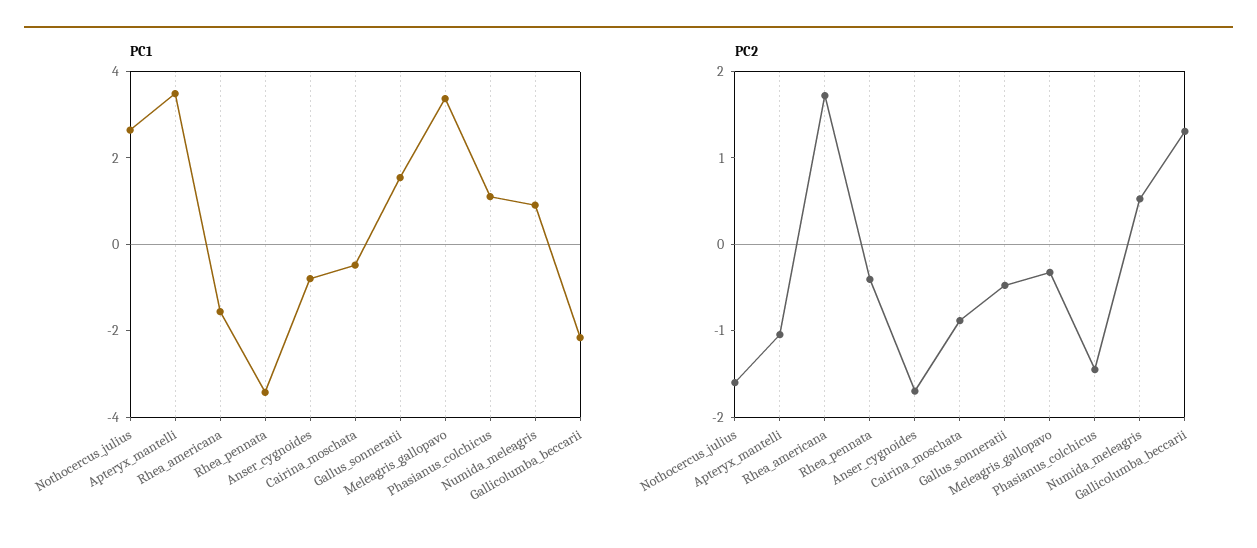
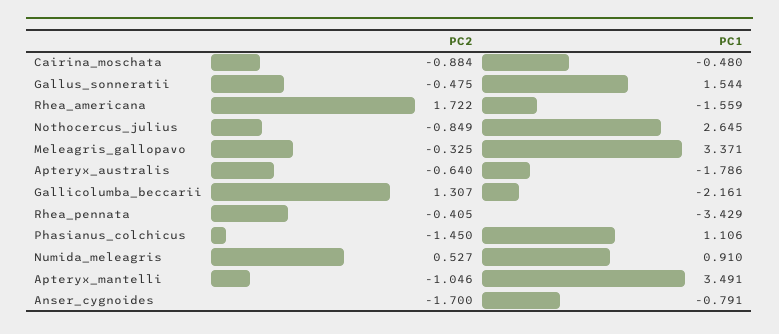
  {
    "PC1": {
      "Nothocercus_julius": 2.645,
      "Apteryx_mantelli": 3.491,
      "Rhea_americana": -1.559,
      "Rhea_pennata": -3.429,
      "Anser_cygnoides": -0.791,
      "Cairina_moschata": -0.48,
      "Gallus_sonneratii": 1.544,
      "Meleagris_gallopavo": 3.371,
      "Phasianus_colchicus": 1.106,
      "Numida_meleagris": 0.91,
-     "Gallicolumba_beccarii": -2.161
+     "Gallicolumba_beccarii": -2.161,
+     "Apteryx_australis": -1.786
    },
    "PC2": {
-     "Nothocercus_julius": -1.6,
+     "Nothocercus_julius": -0.849,
      "Apteryx_mantelli": -1.046,
      "Rhea_americana": 1.722,
      "Rhea_pennata": -0.405,
      "Anser_cygnoides": -1.7,
      "Cairina_moschata": -0.884,
      "Gallus_sonneratii": -0.475,
      "Meleagris_gallopavo": -0.325,
      "Phasianus_colchicus": -1.45,
      "Numida_meleagris": 0.527,
-     "Gallicolumba_beccarii": 1.307
+     "Gallicolumba_beccarii": 1.307,
+     "Apteryx_australis": -0.64
    }
  }

